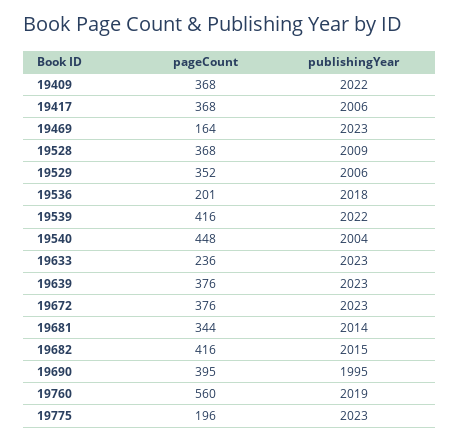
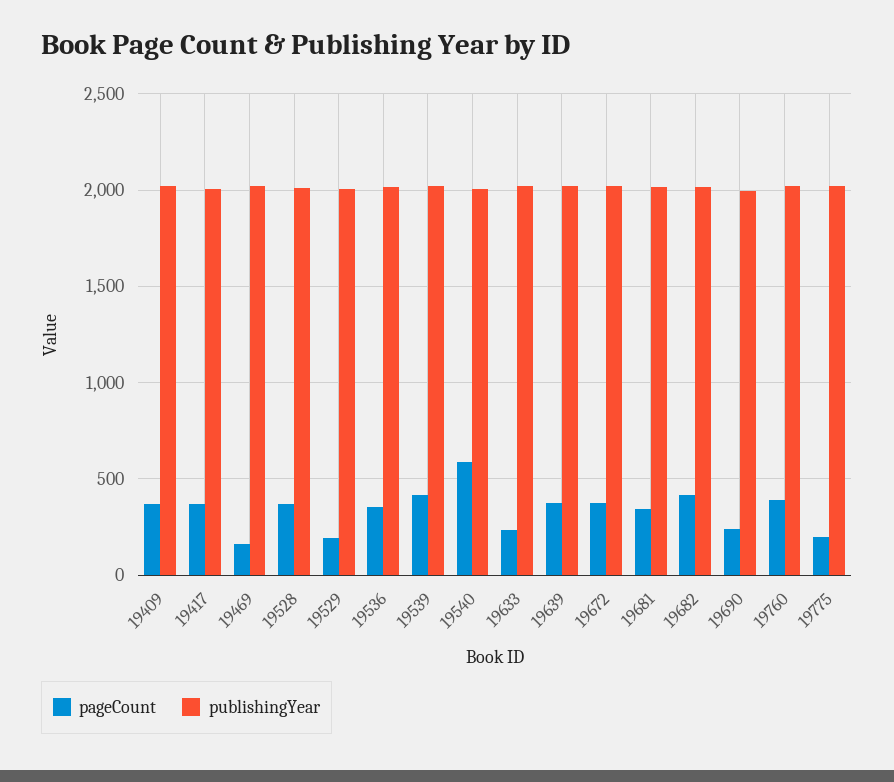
  {
    "pageCount": {
      "19409": 368,
      "19417": 368,
      "19469": 164,
      "19528": 368,
-     "19529": 352,
+     "19529": 200,
-     "19536": 201,
+     "19536": 350,
      "19539": 416,
-     "19540": 448,
+     "19540": 600,
      "19633": 236,
      "19639": 376,
      "19672": 376,
      "19681": 344,
      "19682": 416,
-     "19690": 395,
+     "19690": 250,
-     "19760": 560,
+     "19760": 400,
      "19775": 196
    },
    "publishingYear": {
      "19409": 2022,
      "19417": 2006,
      "19469": 2023,
      "19528": 2009,
      "19529": 2006,
      "19536": 2018,
      "19539": 2022,
      "19540": 2004,
      "19633": 2023,
      "19639": 2023,
      "19672": 2023,
      "19681": 2014,
      "19682": 2015,
      "19690": 1995,
      "19760": 2019,
      "19775": 2023
    }
  }

